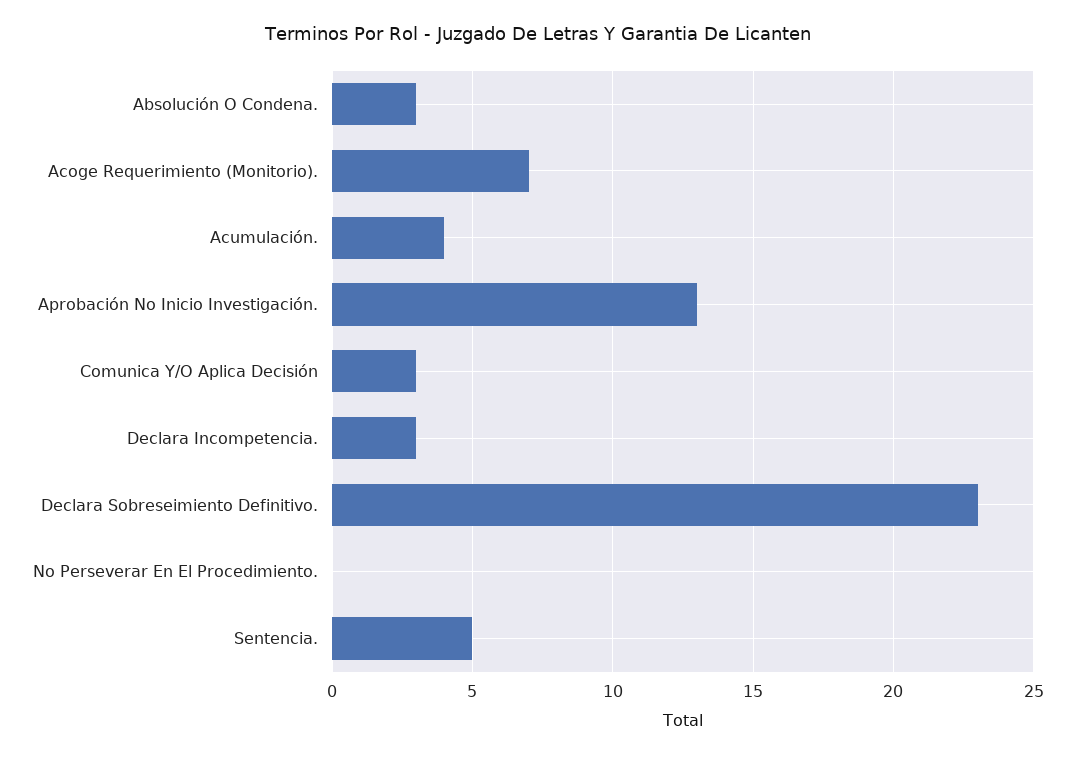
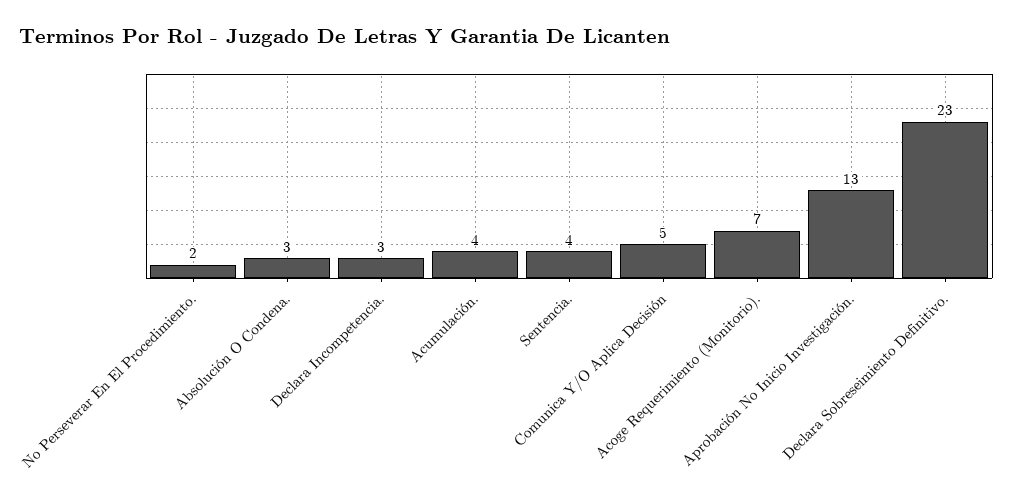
  {
    "Absolución O Condena.": 3,
    "Acoge Requerimiento (Monitorio).": 7,
    "Acumulación.": 4,
    "Aprobación No Inicio Investigación.": 13,
-   "Comunica Y/O Aplica Decisión": 3,
+   "Comunica Y/O Aplica Decisión": 5,
    "Declara Incompetencia.": 3,
    "Declara Sobreseimiento Definitivo.": 23,
-   "No Perseverar En El Procedimiento.": 0,
+   "No Perseverar En El Procedimiento.": 2,
-   "Sentencia.": 5
+   "Sentencia.": 4
  }

